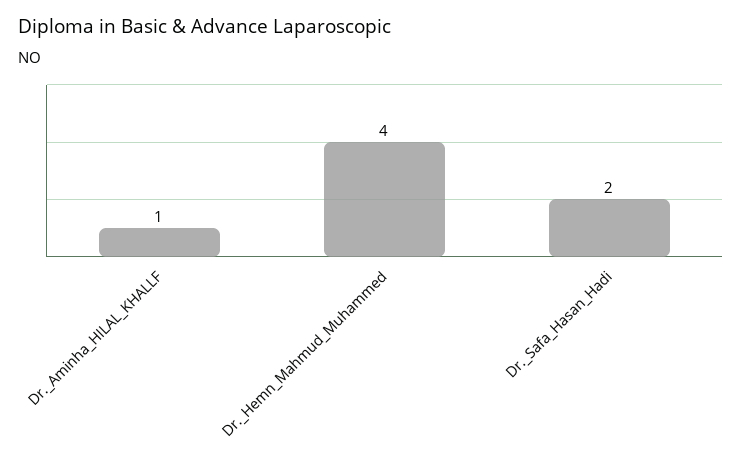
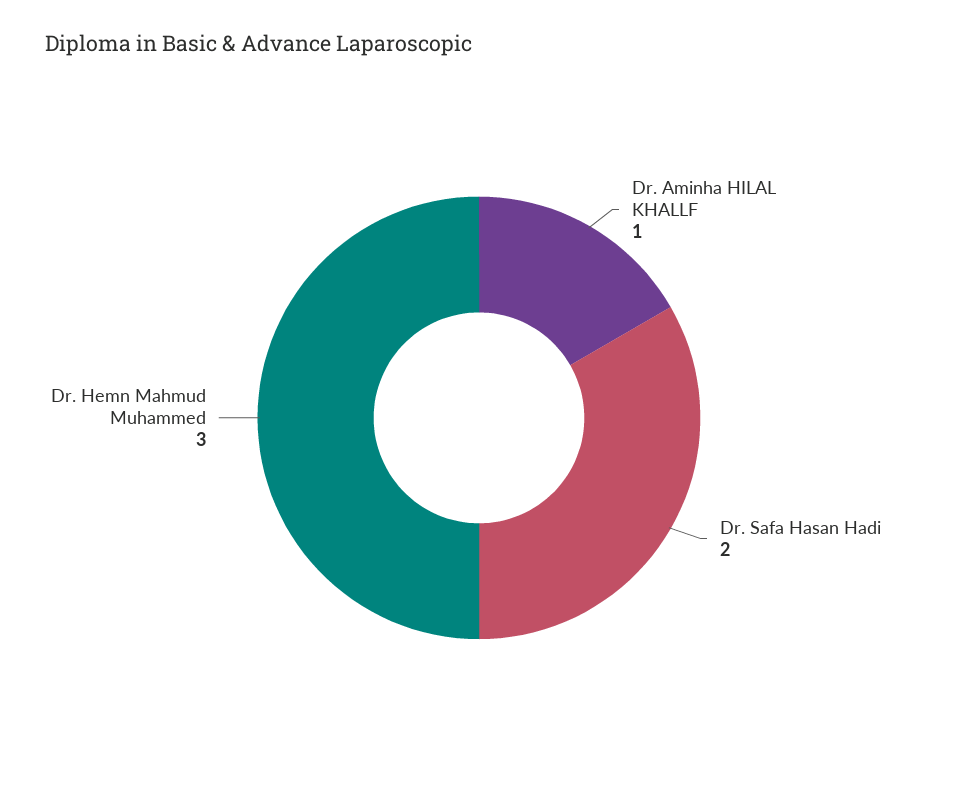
  {
    "Dr._Aminha_HILAL_KHALLF": 1,
-   "Dr._Hemn_Mahmud_Muhammed": 4,
+   "Dr._Hemn_Mahmud_Muhammed": 3,
    "Dr._Safa_Hasan_Hadi": 2
  }

